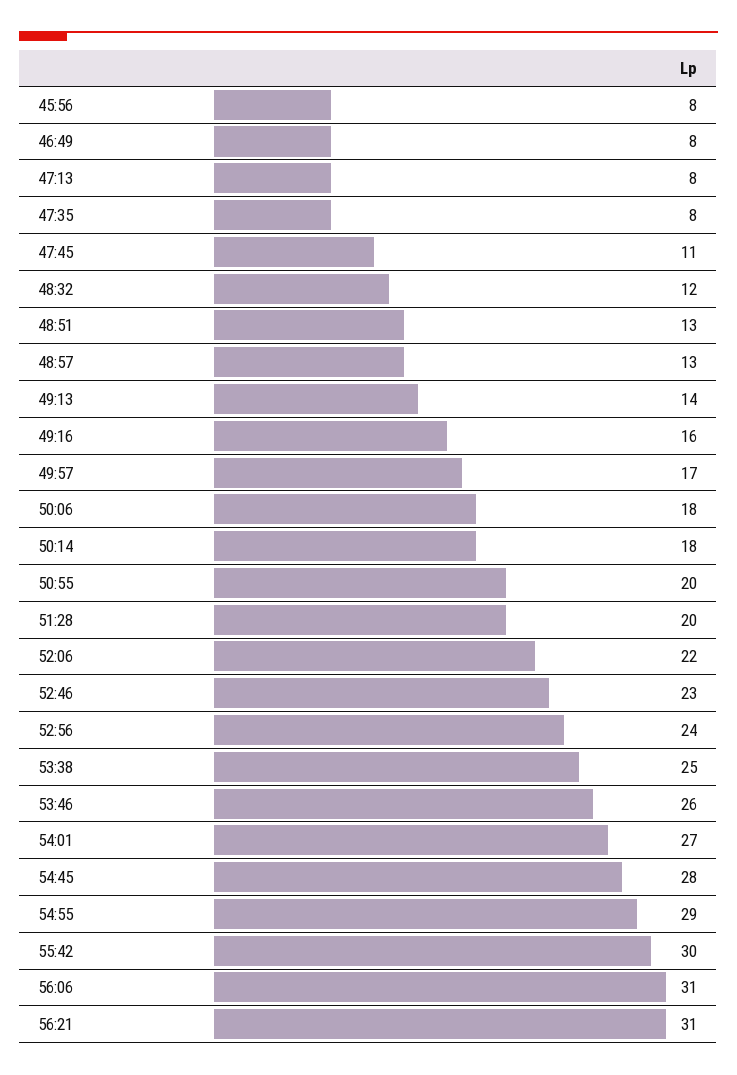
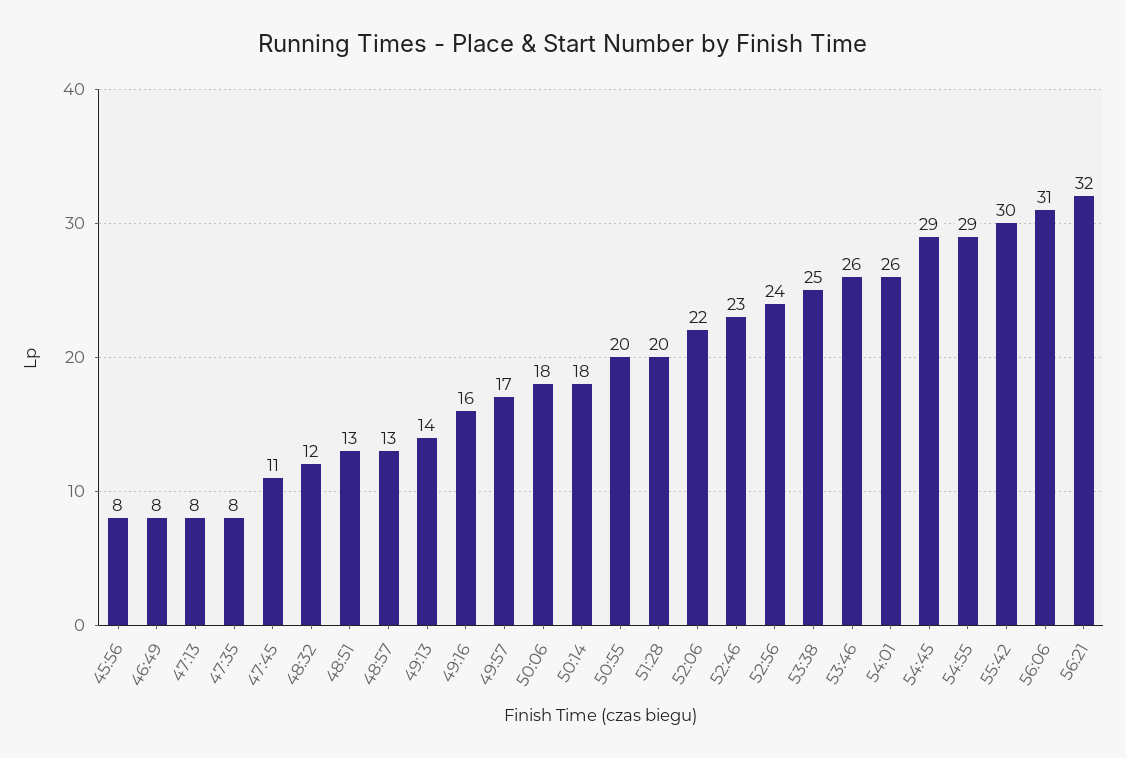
  {
    "45:56": 8,
    "46:49": 8,
    "47:13": 8,
    "47:35": 8,
    "47:45": 11,
    "48:32": 12,
    "48:51": 13,
    "48:57": 13,
    "49:13": 14,
    "49:16": 16,
    "49:57": 17,
    "50:06": 18,
    "50:14": 18,
    "50:55": 20,
    "51:28": 20,
    "52:06": 22,
    "52:46": 23,
    "52:56": 24,
    "53:38": 25,
    "53:46": 26,
-   "54:01": 27,
+   "54:01": 26,
-   "54:45": 28,
+   "54:45": 29,
    "54:55": 29,
    "55:42": 30,
    "56:06": 31,
-   "56:21": 31
+   "56:21": 32
  }

